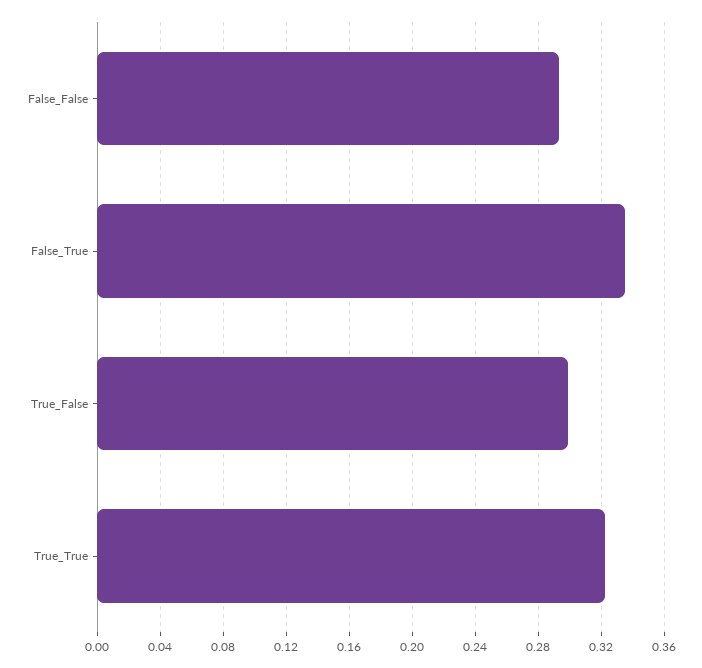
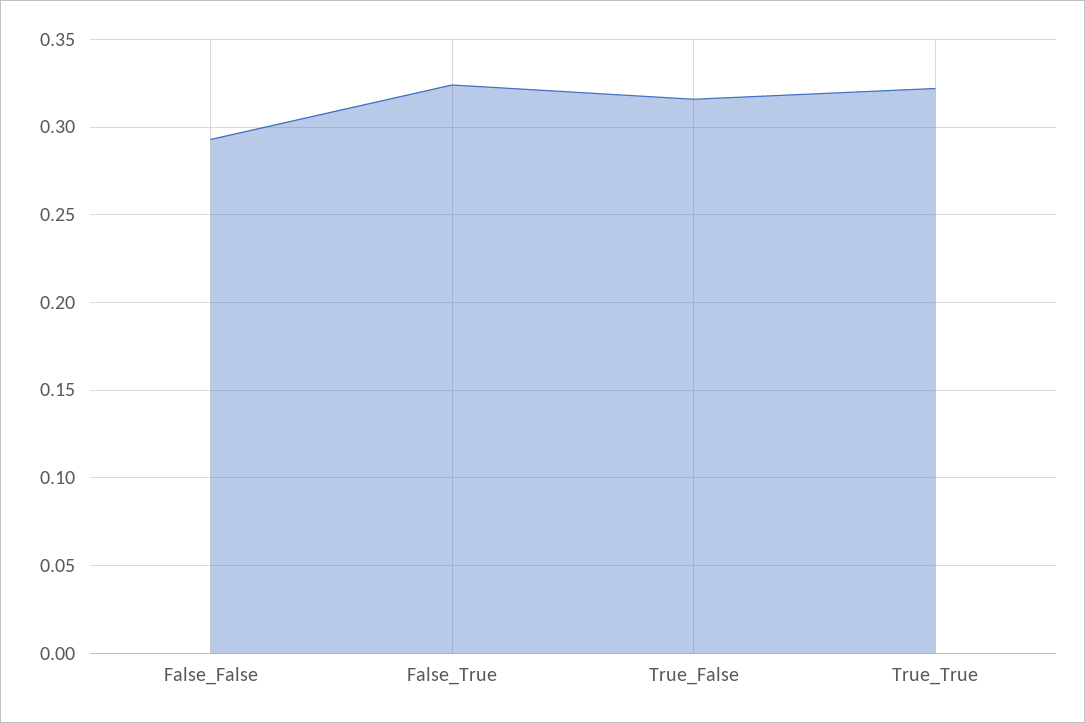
  {
    "False_False": 0.295,
-   "False_True": 0.335,
+   "False_True": 0.325,
-   "True_False": 0.3,
+   "True_False": 0.315,
    "True_True": 0.32
  }

